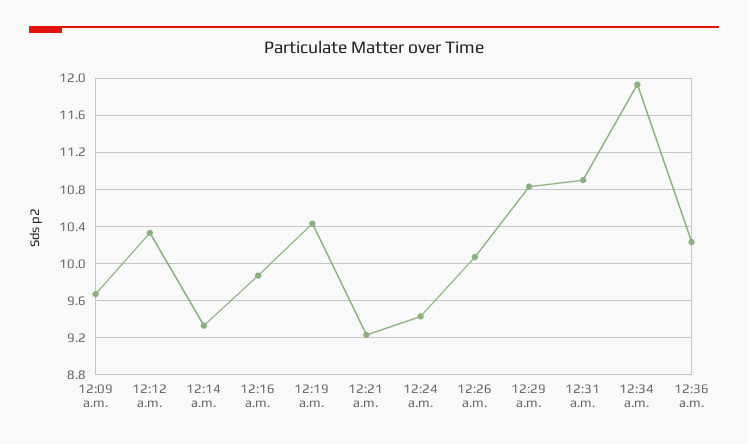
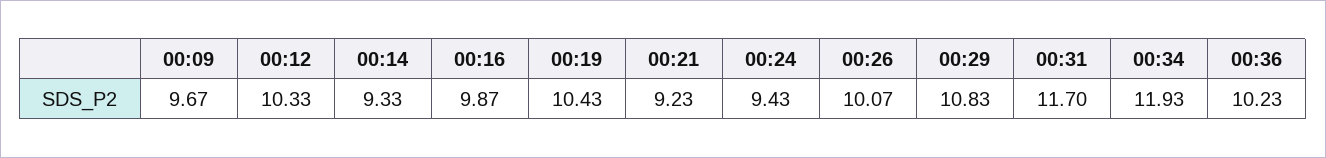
  {
    "12:09 a.m.": 9.67,
    "12:12 a.m.": 10.33,
    "12:14 a.m.": 9.33,
    "12:16 a.m.": 9.87,
    "12:19 a.m.": 10.43,
    "12:21 a.m.": 9.23,
    "12:24 a.m.": 9.43,
    "12:26 a.m.": 10.07,
    "12:29 a.m.": 10.83,
-   "12:31 a.m.": 10.9,
+   "12:31 a.m.": 11.7,
    "12:34 a.m.": 11.93,
    "12:36 a.m.": 10.23
  }

